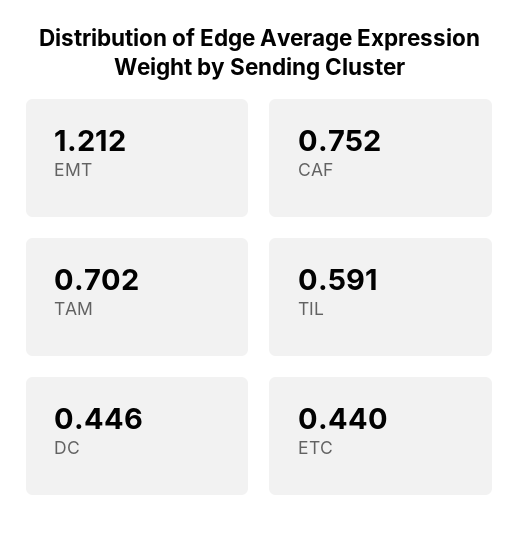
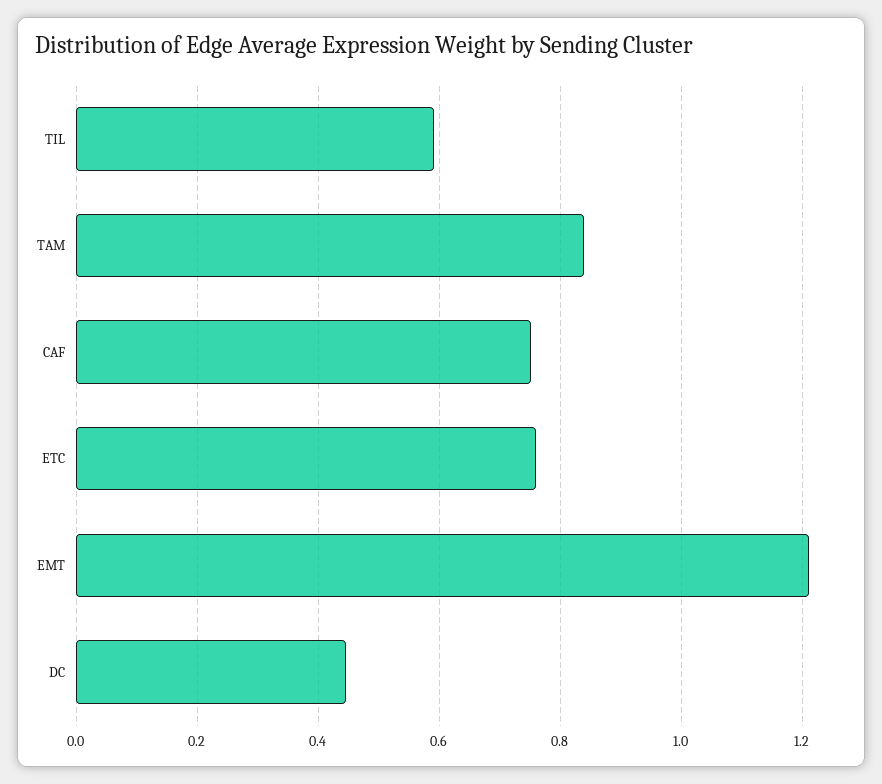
  {
    "EMT": 1.212,
    "CAF": 0.752,
-   "TAM": 0.702,
+   "TAM": 0.84,
    "TIL": 0.591,
    "DC": 0.446,
-   "ETC": 0.44
+   "ETC": 0.76
  }

